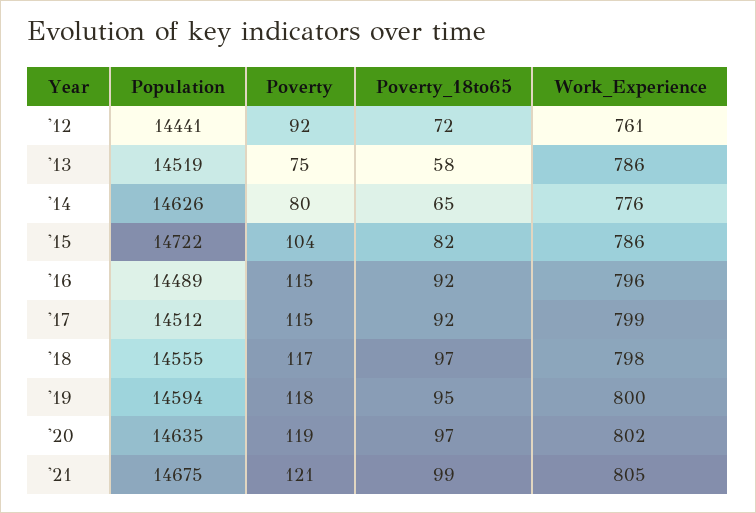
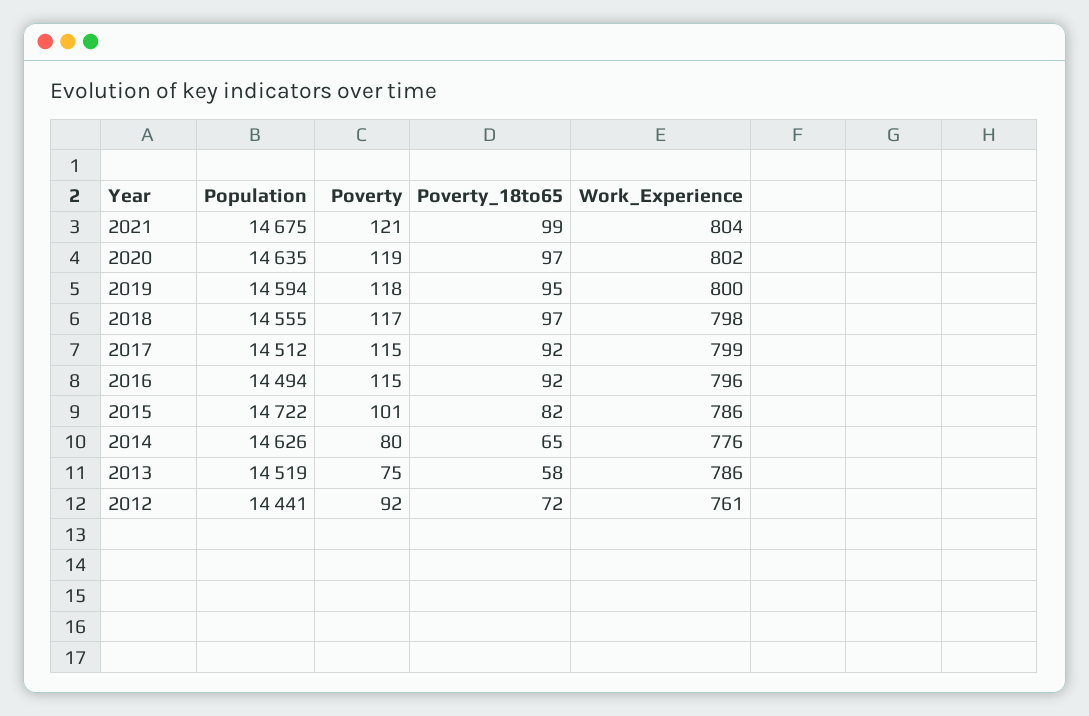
  {
    "Population": {
      "'12": 14441,
      "'13": 14519,
      "'14": 14626,
      "'15": 14722,
-     "'16": 14489,
+     "'16": 14494,
      "'17": 14512,
      "'18": 14555,
      "'19": 14594,
      "'20": 14635,
      "'21": 14675
    },
    "Poverty": {
      "'12": 92,
      "'13": 75,
      "'14": 80,
-     "'15": 104,
+     "'15": 101,
      "'16": 115,
      "'17": 115,
      "'18": 117,
      "'19": 118,
      "'20": 119,
      "'21": 121
    },
    "Poverty_18to65": {
      "'12": 72,
      "'13": 58,
      "'14": 65,
      "'15": 82,
      "'16": 92,
      "'17": 92,
      "'18": 97,
      "'19": 95,
      "'20": 97,
      "'21": 99
    },
    "Work_Experience": {
      "'12": 761,
      "'13": 786,
      "'14": 776,
      "'15": 786,
      "'16": 796,
      "'17": 799,
      "'18": 798,
      "'19": 800,
      "'20": 802,
-     "'21": 805
+     "'21": 804
    }
  }

